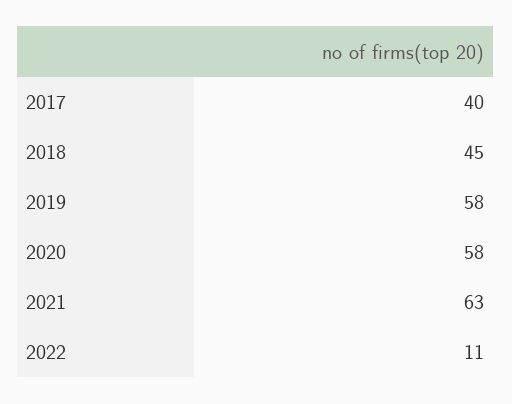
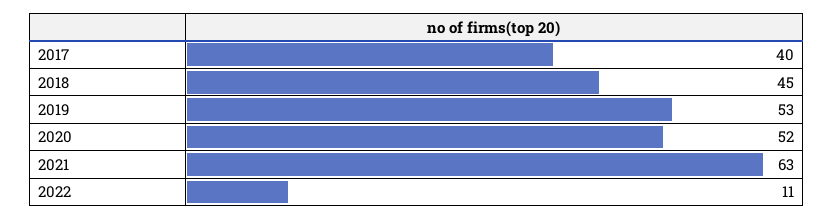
  {
    "2017": 40,
    "2018": 45,
-   "2019": 58,
+   "2019": 53,
-   "2020": 58,
+   "2020": 52,
    "2021": 63,
    "2022": 11
  }

